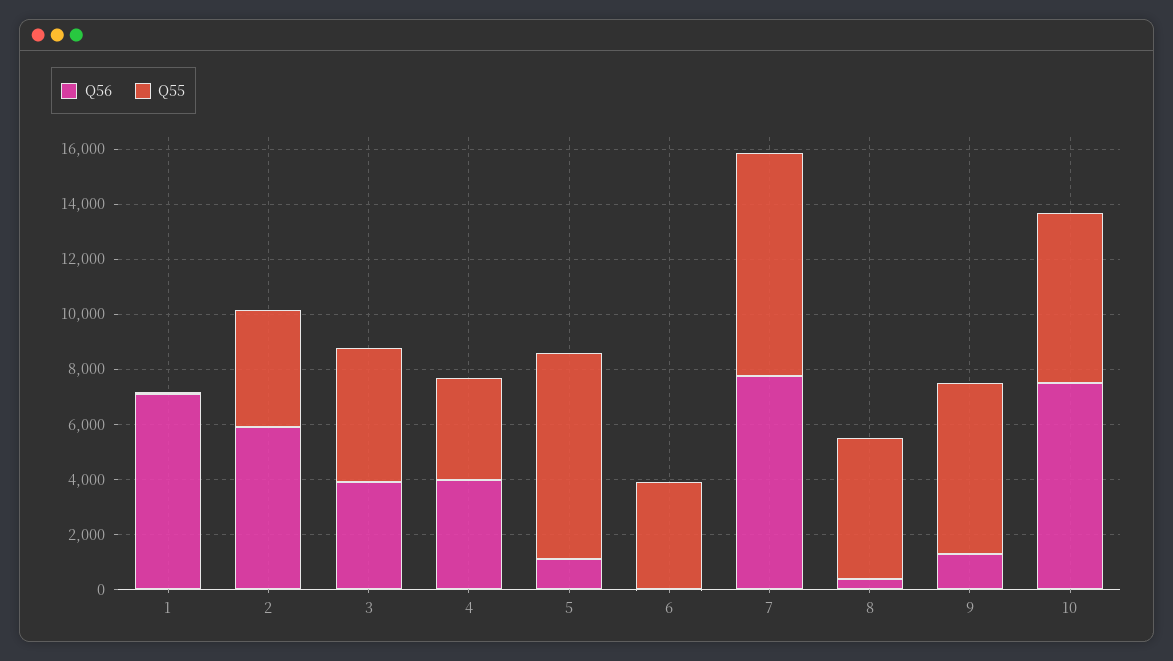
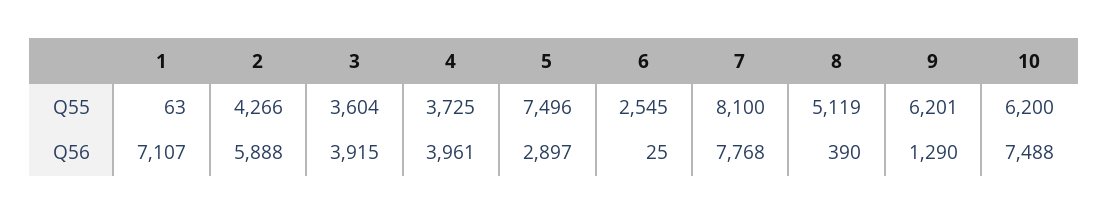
  {
    "Q56": {
      "1": 7107,
      "2": 5888,
      "3": 3915,
      "4": 3961,
-     "5": 1000,
+     "5": 2897,
      "6": 25,
      "7": 7768,
      "8": 390,
      "9": 1290,
      "10": 7488
    },
    "Q55": {
      "1": 63,
      "2": 4266,
-     "3": 5000,
+     "3": 3604,
      "4": 3725,
      "5": 7496,
-     "6": 4000,
+     "6": 2545,
      "7": 8100,
      "8": 5119,
      "9": 6201,
      "10": 6200
    }
  }

